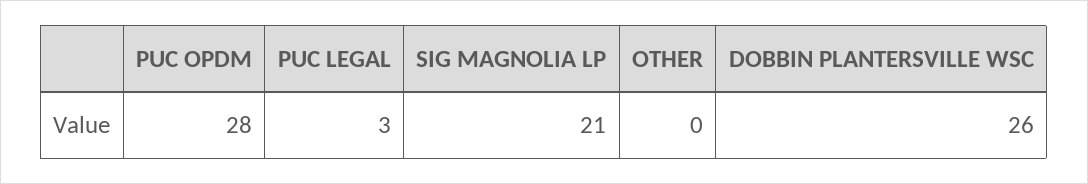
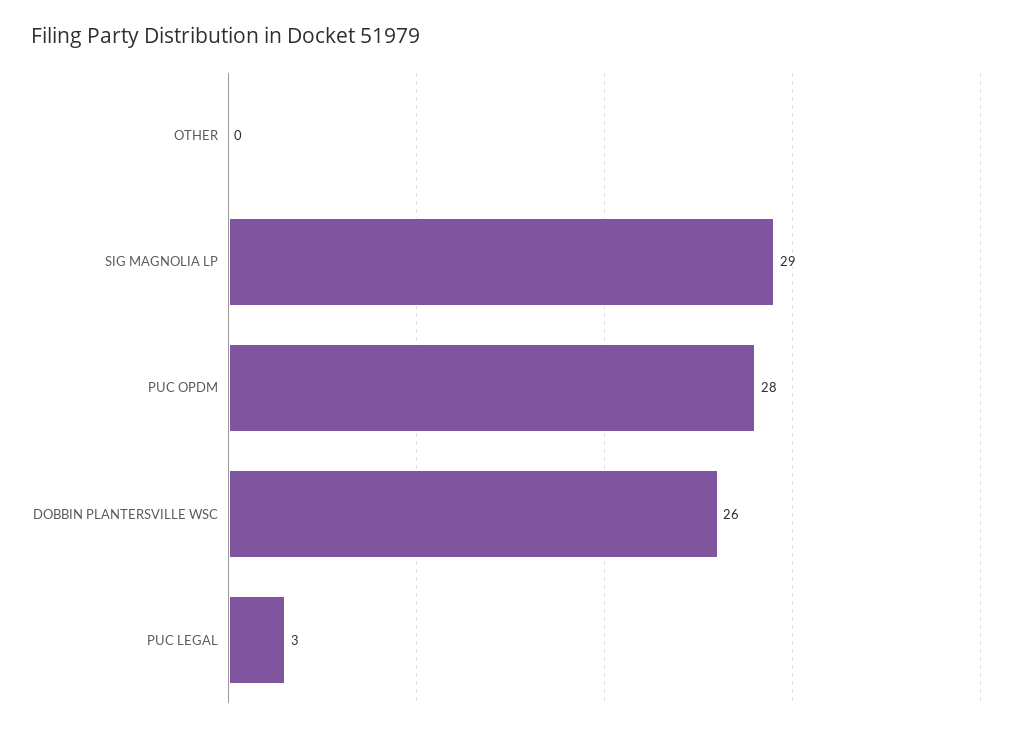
  {
    "PUC OPDM": 28,
    "PUC LEGAL": 3,
-   "SIG MAGNOLIA LP": 21,
+   "SIG MAGNOLIA LP": 29,
    "OTHER": 0,
    "DOBBIN PLANTERSVILLE WSC": 26
  }

